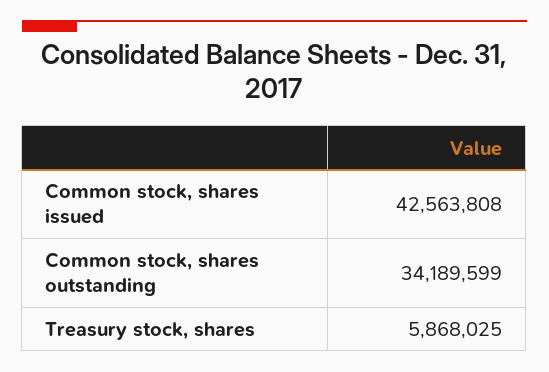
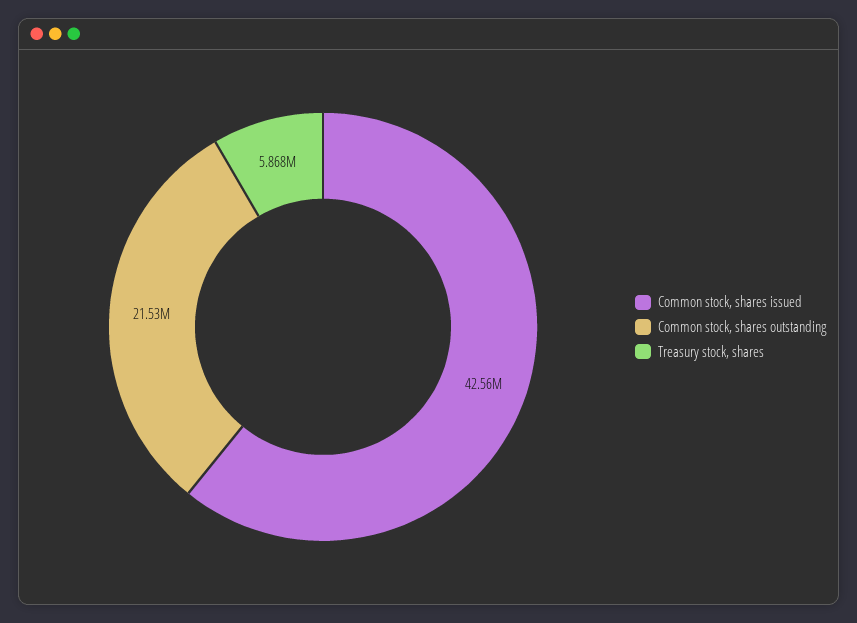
  {
    "Common stock, shares issued": 42563808,
-   "Common stock, shares outstanding": 34189599,
+   "Common stock, shares outstanding": 21530000,
    "Treasury stock, shares": 5868025
  }

